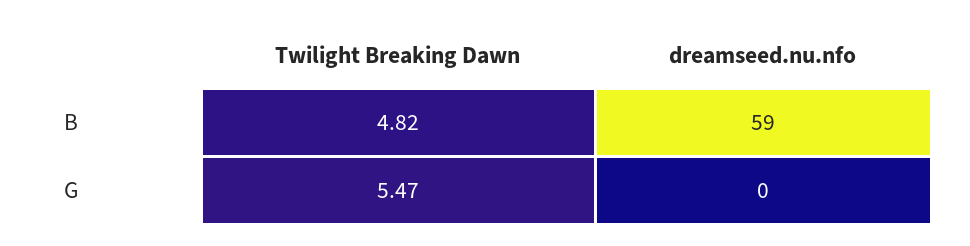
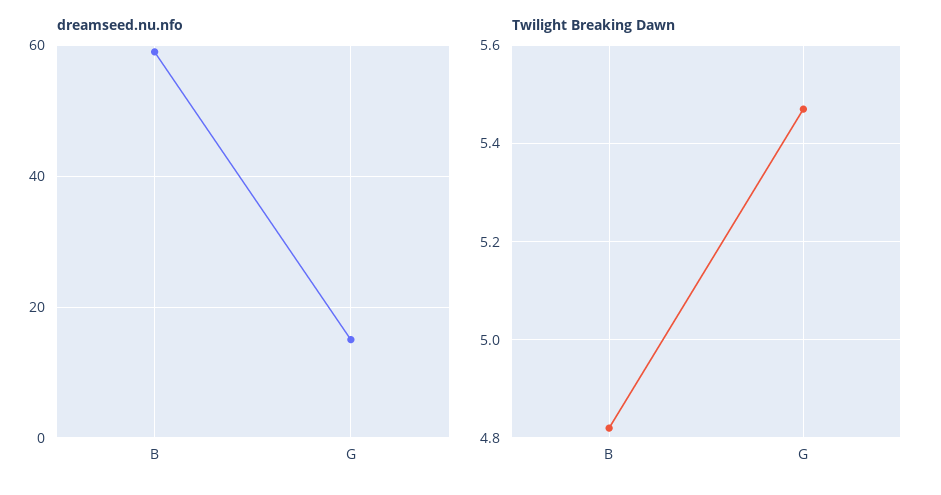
  {
    "Twilight Breaking Dawn": {
      "B": 4.82,
      "G": 5.47
    },
    "dreamseed.nu.nfo": {
      "B": 59,
-     "G": 0
+     "G": 15
    }
  }

